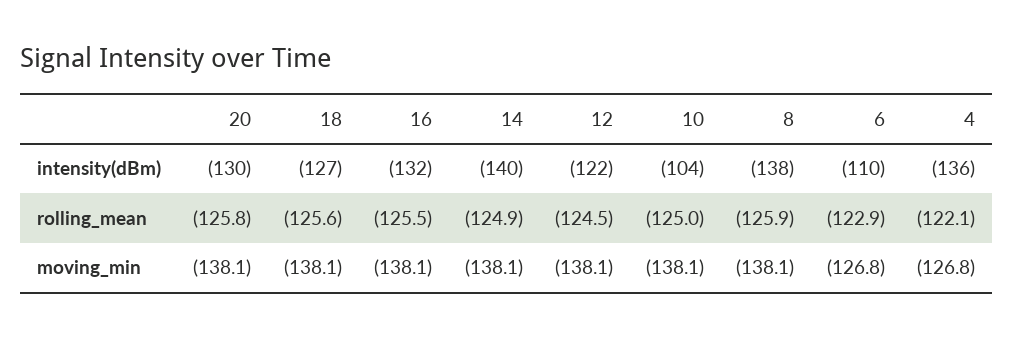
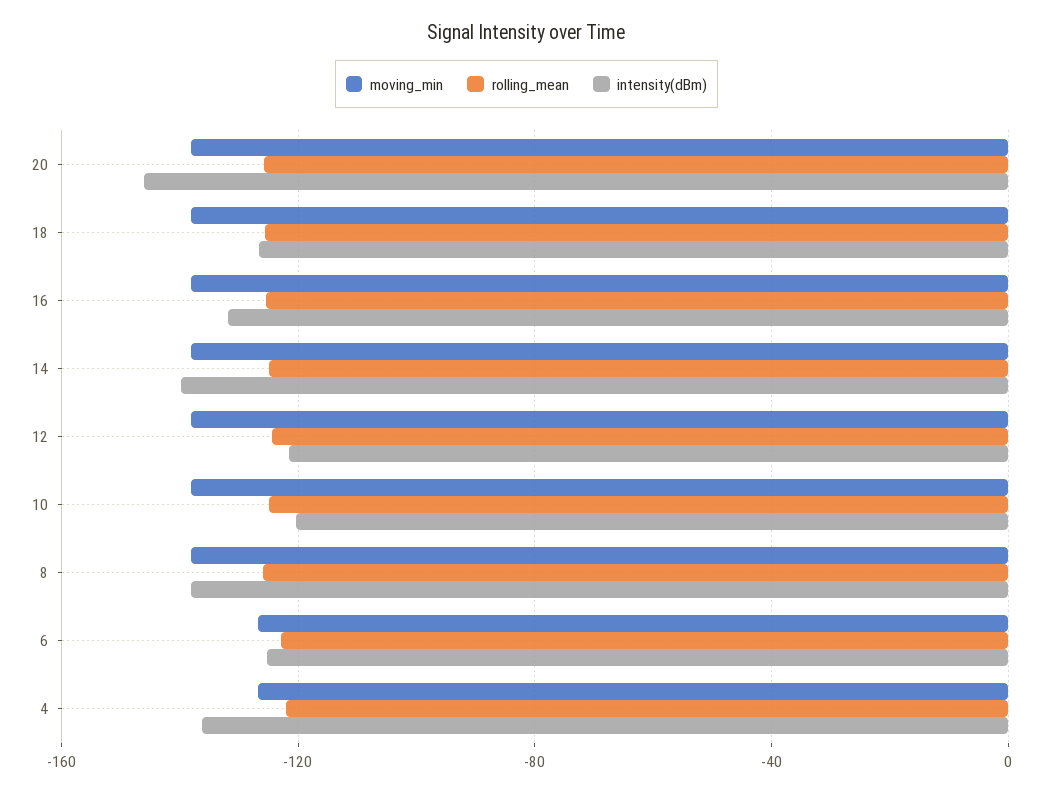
  {
    "intensity(dBm)": {
-     "20": -130,
+     "20": -145,
      "18": -127,
      "16": -132,
      "14": -140,
      "12": -122,
-     "10": -104,
+     "10": -120,
      "8": -138,
-     "6": -110,
+     "6": -125,
      "4": -136
    },
    "rolling_mean": {
      "20": -125.8,
      "18": -125.6,
      "16": -125.5,
      "14": -124.9,
      "12": -124.5,
      "10": -125,
      "8": -125.9,
      "6": -122.9,
      "4": -122.1
    },
    "moving_min": {
      "20": -138.1,
      "18": -138.1,
      "16": -138.1,
      "14": -138.1,
      "12": -138.1,
      "10": -138.1,
      "8": -138.1,
      "6": -126.8,
      "4": -126.8
    }
  }

